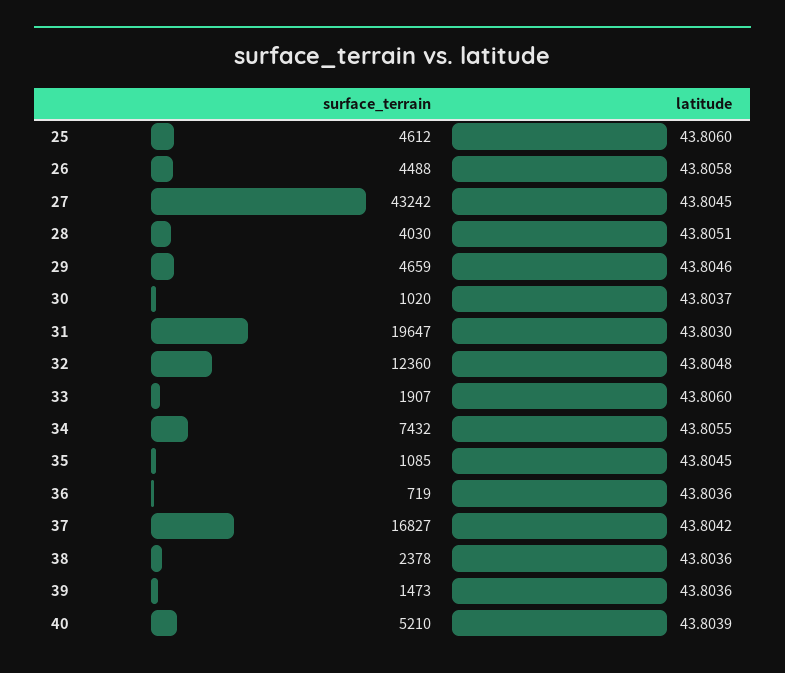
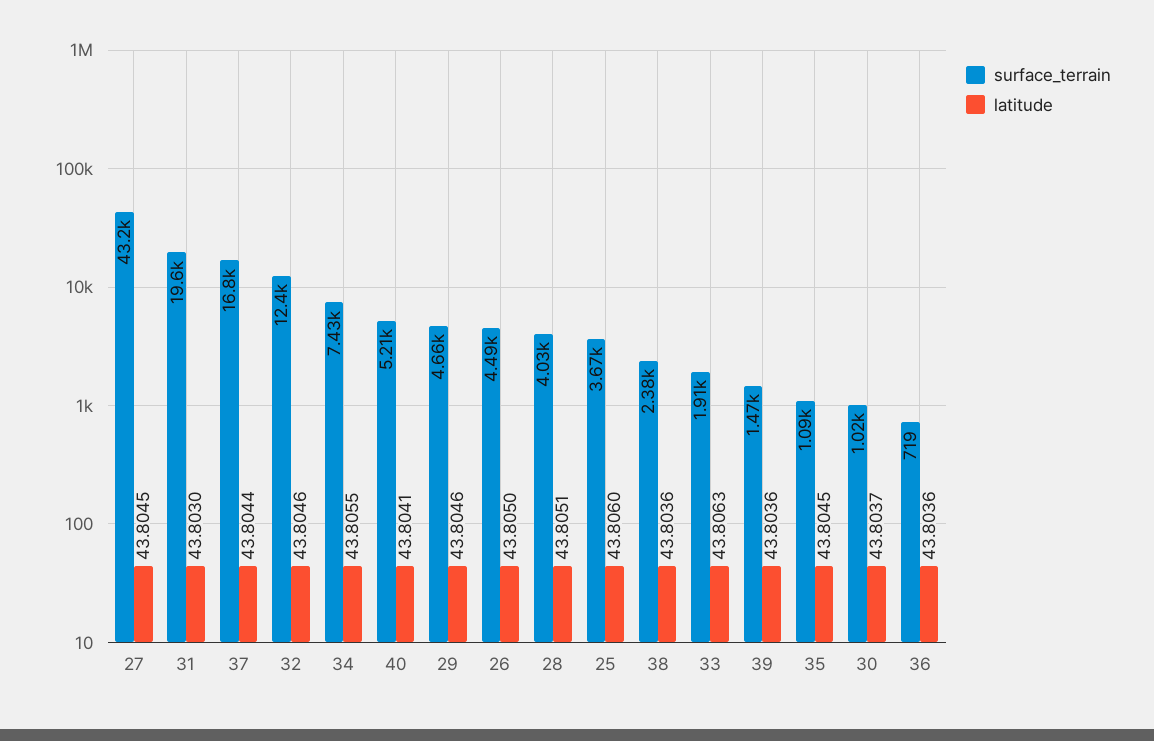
  {
    "surface_terrain": {
-     "25": 4612,
+     "25": 3670,
      "26": 4488,
      "27": 43242,
      "28": 4030,
      "29": 4659,
      "30": 1020,
      "31": 19647,
      "32": 12360,
      "33": 1907,
      "34": 7432,
      "35": 1085,
      "36": 719,
      "37": 16827,
      "38": 2378,
      "39": 1473,
      "40": 5210
    },
    "latitude": {
      "25": 43.806,
-     "26": 43.8058,
+     "26": 43.805,
      "27": 43.8045,
      "28": 43.8051,
      "29": 43.8046,
      "30": 43.8037,
      "31": 43.803,
-     "32": 43.8048,
+     "32": 43.8046,
-     "33": 43.806,
+     "33": 43.8063,
      "34": 43.8055,
      "35": 43.8045,
      "36": 43.8036,
-     "37": 43.8042,
+     "37": 43.8044,
      "38": 43.8036,
      "39": 43.8036,
-     "40": 43.8039
+     "40": 43.8041
    }
  }

